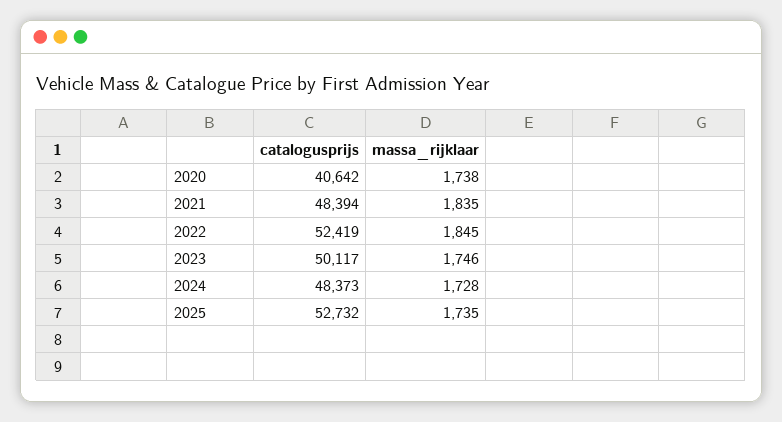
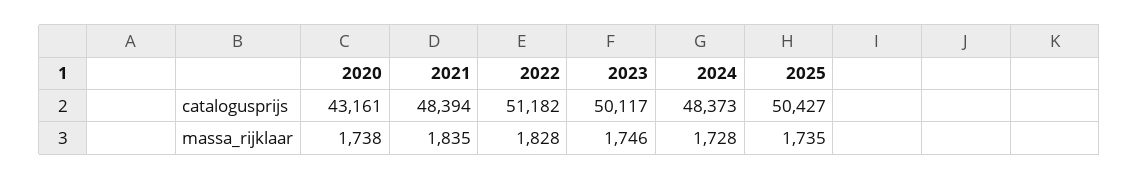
  {
    "catalogusprijs": {
-     "2020": 40642,
+     "2020": 43161,
      "2021": 48394,
-     "2022": 52419,
+     "2022": 51182,
      "2023": 50117,
      "2024": 48373,
-     "2025": 52732
+     "2025": 50427
    },
    "massa_rijklaar": {
      "2020": 1738,
      "2021": 1835,
-     "2022": 1845,
+     "2022": 1828,
      "2023": 1746,
      "2024": 1728,
      "2025": 1735
    }
  }

